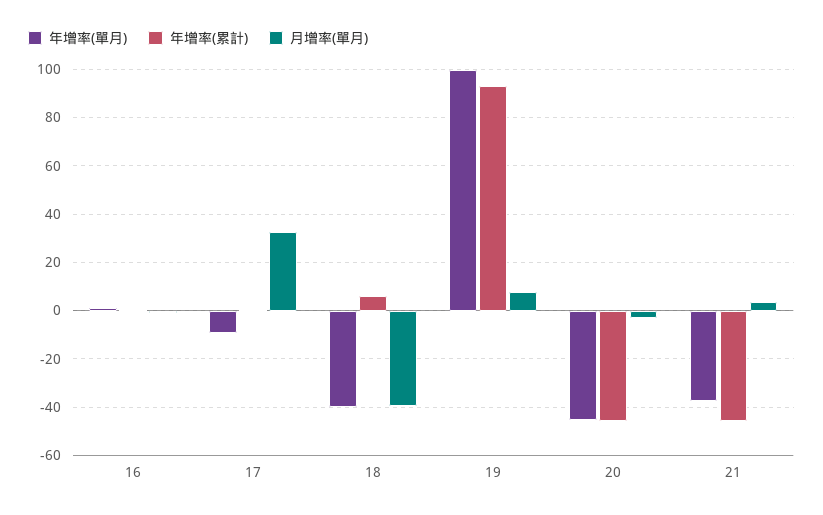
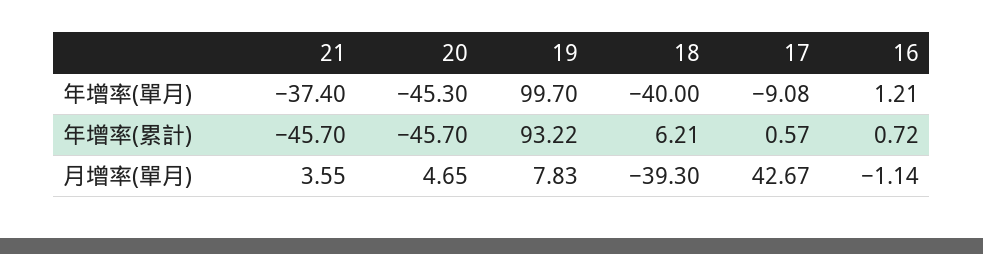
  {
    "年增率(單月)": {
      "16": 1.21,
      "17": -9.08,
      "18": -40,
      "19": 99.7,
      "20": -45.3,
      "21": -37.4
    },
    "年增率(累計)": {
      "16": 0.72,
      "17": 0.57,
      "18": 6.21,
      "19": 93.22,
      "20": -45.7,
      "21": -45.7
    },
    "月增率(單月)": {
      "16": -1.14,
-     "17": 32.5,
+     "17": 42.67,
      "18": -39.3,
      "19": 7.83,
-     "20": -2.5,
+     "20": 4.65,
      "21": 3.55
    }
  }

